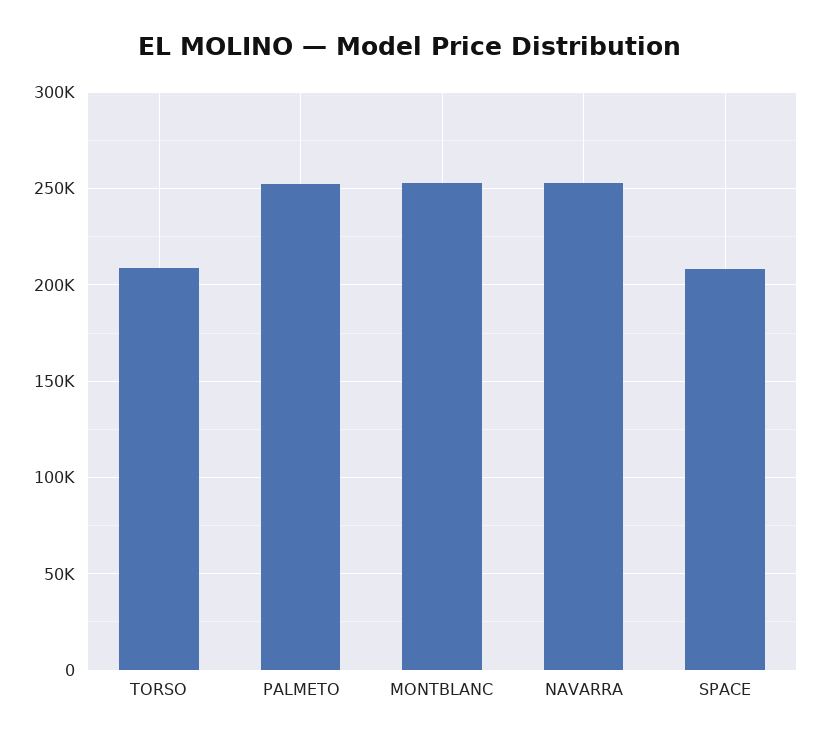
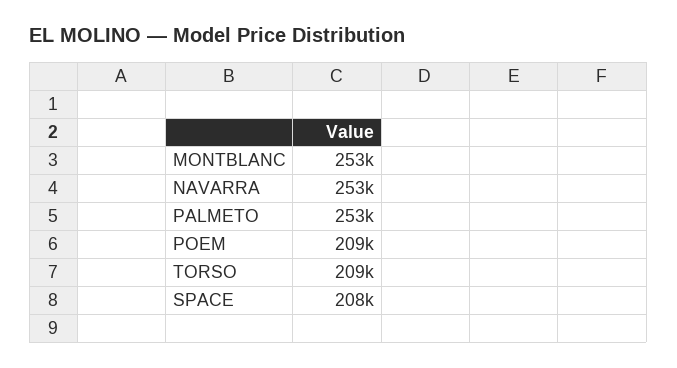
  {
    "TORSO": 209000,
    "PALMETO": 253000,
    "MONTBLANC": 253000,
    "NAVARRA": 253000,
-   "SPACE": 208000
+   "SPACE": 208000,
+   "POEM": 209000
  }

